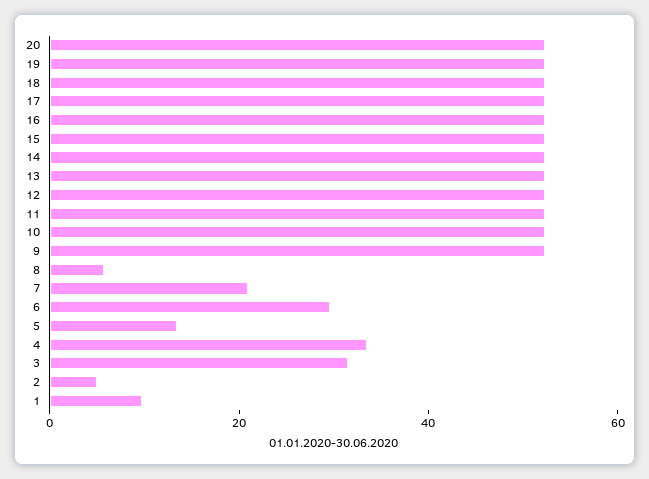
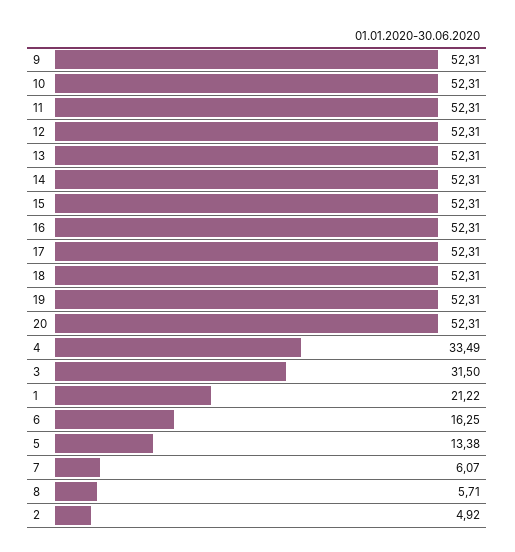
  {
    "20": 52.31,
    "19": 52.31,
    "18": 52.31,
    "17": 52.31,
    "16": 52.31,
    "15": 52.31,
    "14": 52.31,
    "13": 52.31,
    "12": 52.31,
    "11": 52.31,
    "10": 52.31,
    "9": 52.31,
    "8": 5.71,
-   "7": 20,
+   "7": 6.07,
-   "6": 30,
+   "6": 16.25,
    "5": 13.38,
    "4": 33.49,
    "3": 31.5,
    "2": 4.92,
-   "1": 10
+   "1": 21.22
  }

